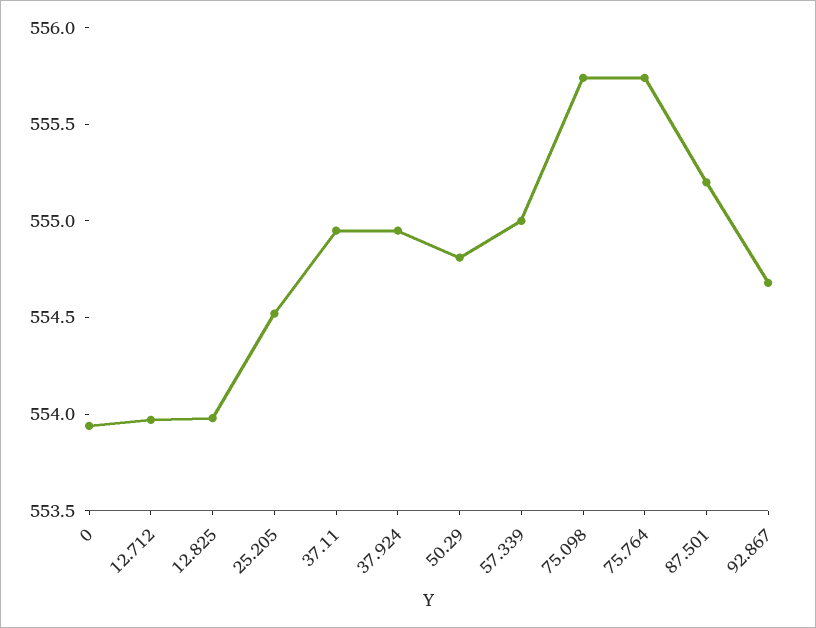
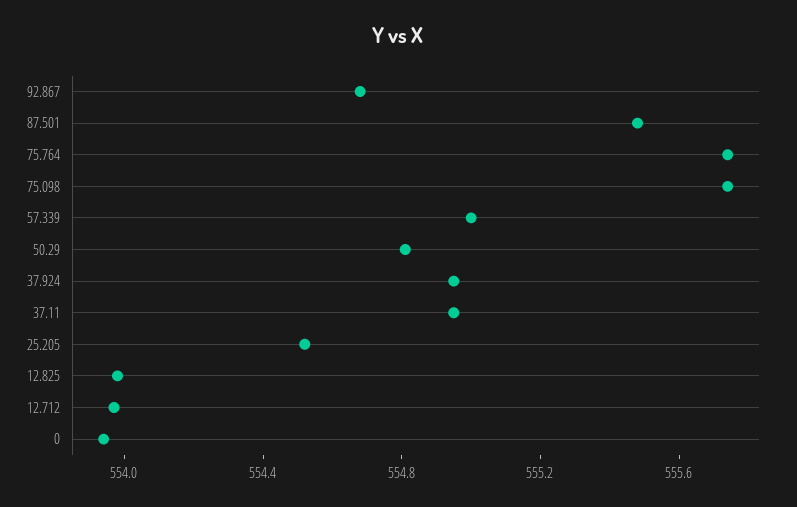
  {
    "0": 553.9,
    "12.712": 554,
    "12.825": 554,
    "25.205": 554.5,
    "37.11": 555,
    "37.924": 555,
    "50.29": 554.8,
    "57.339": 555,
    "75.098": 555.7,
    "75.764": 555.7,
-   "87.501": 555.2,
+   "87.501": 555.5,
    "92.867": 554.7
  }

